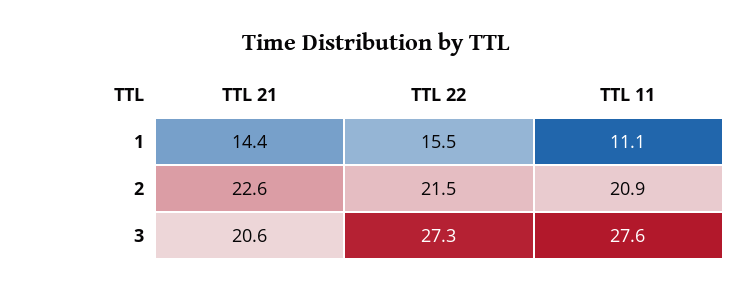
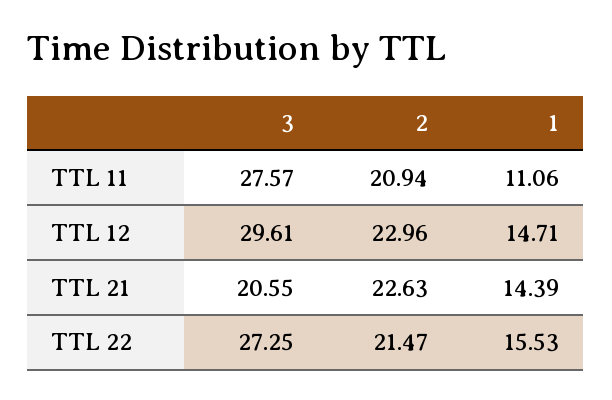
  {
    "TTL 21": {
      "1": 14.39,
      "2": 22.63,
      "3": 20.55
    },
    "TTL 22": {
      "1": 15.53,
      "2": 21.47,
      "3": 27.25
    },
    "TTL 11": {
      "1": 11.06,
      "2": 20.94,
      "3": 27.57
-   }
+   },
+   "TTL 12": {
+     "3": 29.61,
+     "2": 22.96,
+     "1": 14.71
+   }
  }

